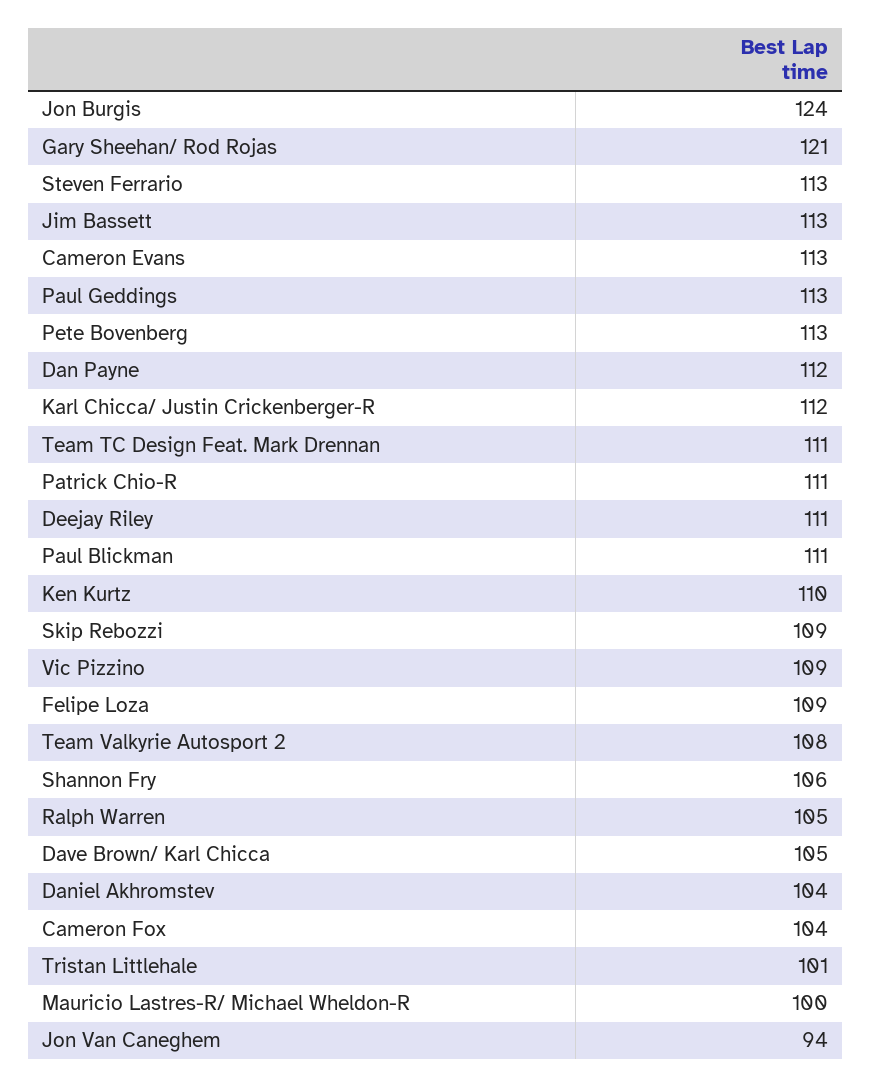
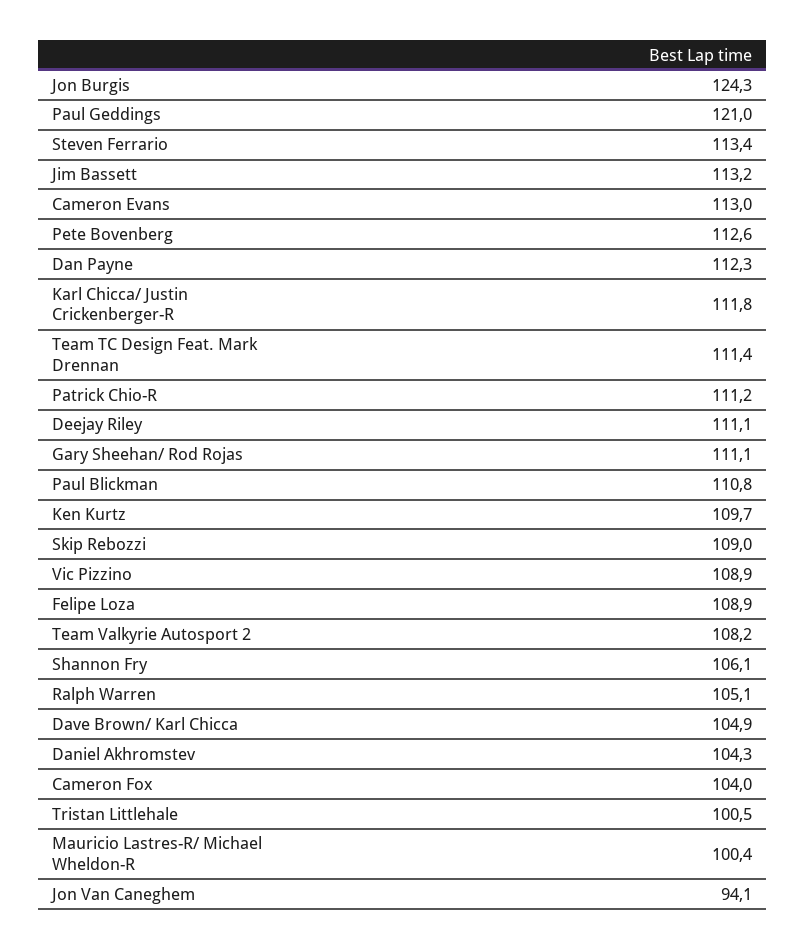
  {
    "Jon Burgis": 124.3,
-   "Gary Sheehan/ Rod Rojas": 121,
+   "Gary Sheehan/ Rod Rojas": 111.1,
    "Steven Ferrario": 113.4,
    "Jim Bassett": 113.2,
    "Cameron Evans": 113,
-   "Paul Geddings": 113,
+   "Paul Geddings": 121,
    "Pete Bovenberg": 112.6,
    "Dan Payne": 112.3,
    "Karl Chicca/ Justin Crickenberger-R": 111.8,
    "Team TC Design Feat. Mark Drennan": 111.4,
    "Patrick Chio-R": 111.2,
    "Deejay Riley": 111.1,
    "Paul Blickman": 110.8,
    "Ken Kurtz": 109.7,
    "Skip Rebozzi": 109,
    "Vic Pizzino": 108.9,
    "Felipe Loza": 108.9,
    "Team Valkyrie Autosport 2": 108.2,
    "Shannon Fry": 106.1,
    "Ralph Warren": 105.1,
    "Dave Brown/ Karl Chicca": 104.9,
    "Daniel Akhromstev": 104.3,
    "Cameron Fox": 104,
    "Tristan Littlehale": 100.5,
    "Mauricio Lastres-R/ Michael Wheldon-R": 100.4,
    "Jon Van Caneghem": 94.1
  }

